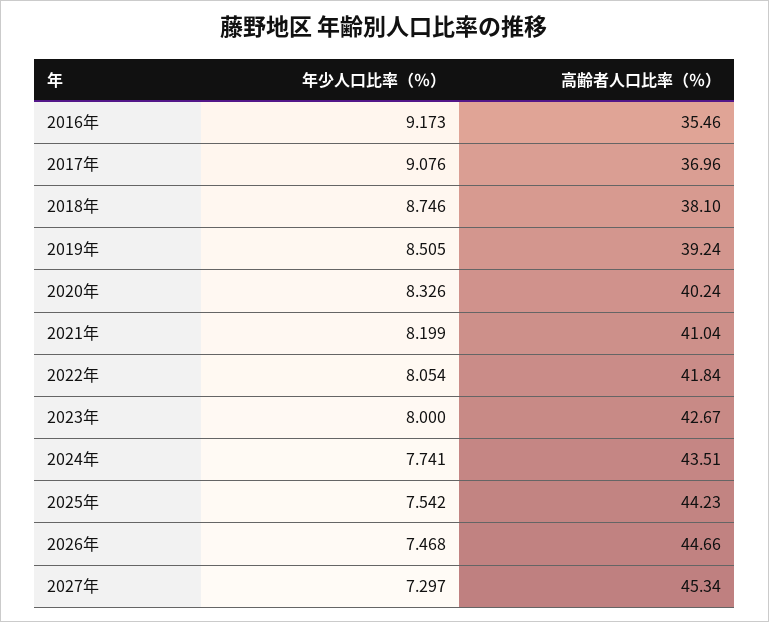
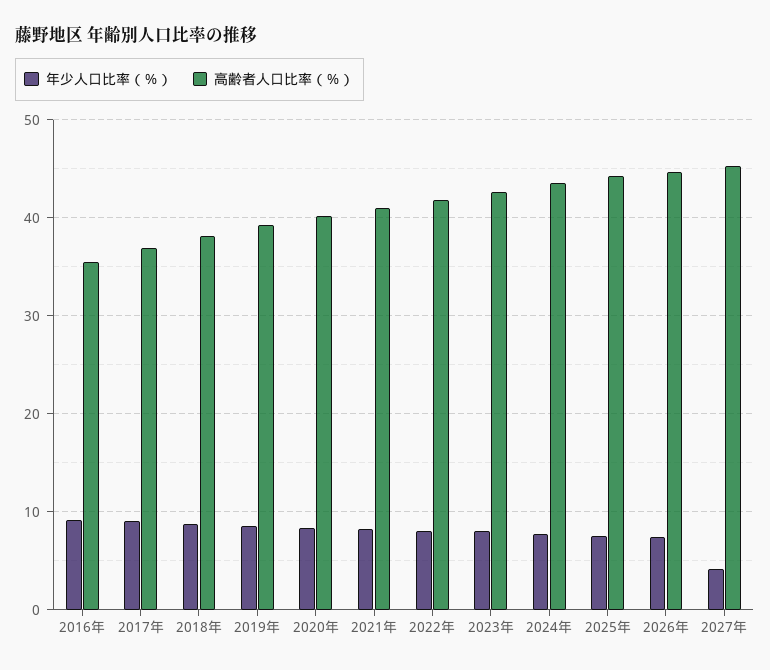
  {
    "年少人口比率（％）": {
      "2016年": 9.173,
      "2017年": 9.076,
      "2018年": 8.746,
      "2019年": 8.505,
      "2020年": 8.326,
      "2021年": 8.199,
      "2022年": 8.054,
      "2023年": 8,
      "2024年": 7.741,
      "2025年": 7.542,
      "2026年": 7.468,
-     "2027年": 7.297
+     "2027年": 4
    },
    "高齢者人口比率（％）": {
      "2016年": 35.46,
      "2017年": 36.96,
      "2018年": 38.1,
      "2019年": 39.24,
      "2020年": 40.24,
      "2021年": 41.04,
      "2022年": 41.84,
      "2023年": 42.67,
      "2024年": 43.51,
      "2025年": 44.23,
      "2026年": 44.66,
      "2027年": 45.34
    }
  }

